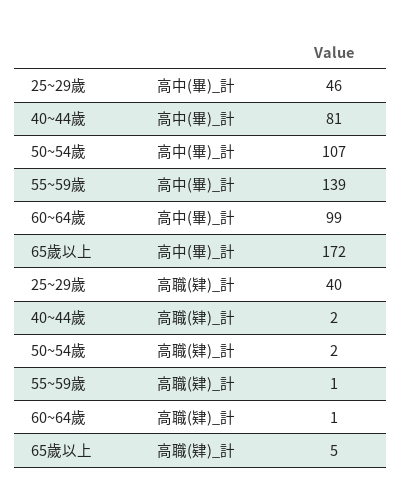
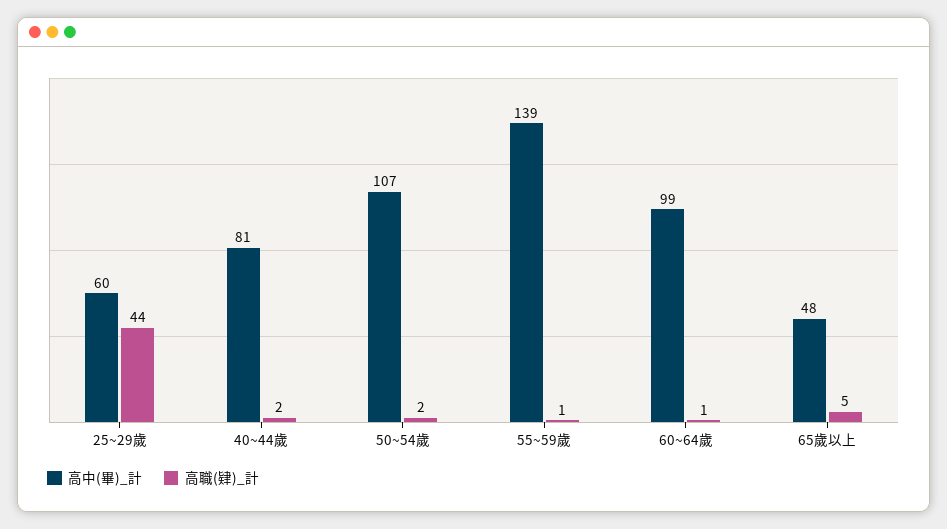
  {
    "高中(畢)_計": {
-     "25~29歲": 46,
+     "25~29歲": 60,
      "40~44歲": 81,
      "50~54歲": 107,
      "55~59歲": 139,
      "60~64歲": 99,
-     "65歲以上": 172
+     "65歲以上": 48
    },
    "高職(肄)_計": {
-     "25~29歲": 40,
+     "25~29歲": 44,
      "40~44歲": 2,
      "50~54歲": 2,
      "55~59歲": 1,
      "60~64歲": 1,
      "65歲以上": 5
    }
  }

